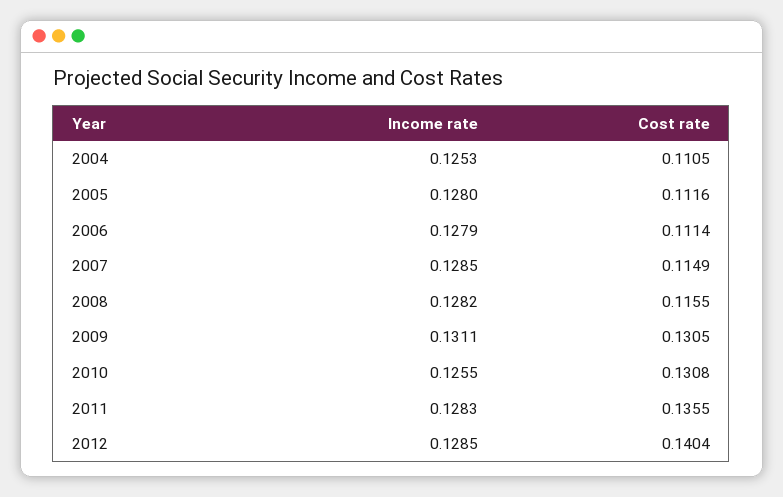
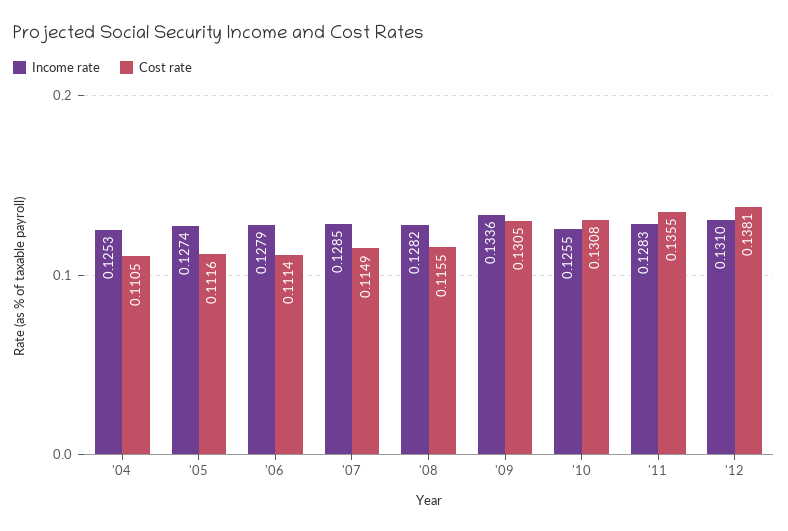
  {
    "Income rate": {
      "2004": 0.1253,
-     "2005": 0.128,
+     "2005": 0.1274,
      "2006": 0.1279,
      "2007": 0.1285,
      "2008": 0.1282,
-     "2009": 0.1311,
+     "2009": 0.1336,
      "2010": 0.1255,
      "2011": 0.1283,
-     "2012": 0.1285
+     "2012": 0.131
    },
    "Cost rate": {
      "2004": 0.1105,
      "2005": 0.1116,
      "2006": 0.1114,
      "2007": 0.1149,
      "2008": 0.1155,
      "2009": 0.1305,
      "2010": 0.1308,
      "2011": 0.1355,
-     "2012": 0.1404
+     "2012": 0.1381
    }
  }

